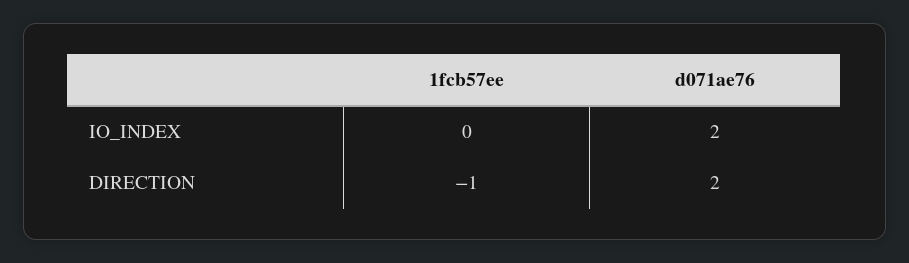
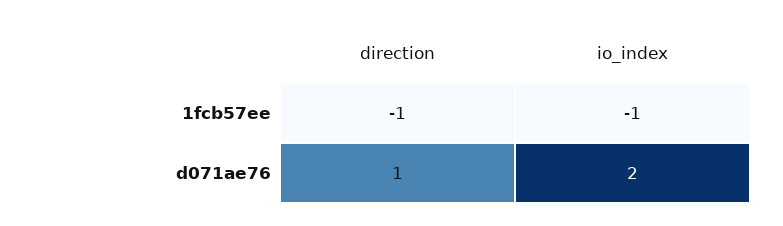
  {
    "1fcb57ee": {
-     "IO_INDEX": 0,
+     "IO_INDEX": -1,
      "DIRECTION": -1
    },
    "d071ae76": {
      "IO_INDEX": 2,
-     "DIRECTION": 2
+     "DIRECTION": 1
    }
  }

